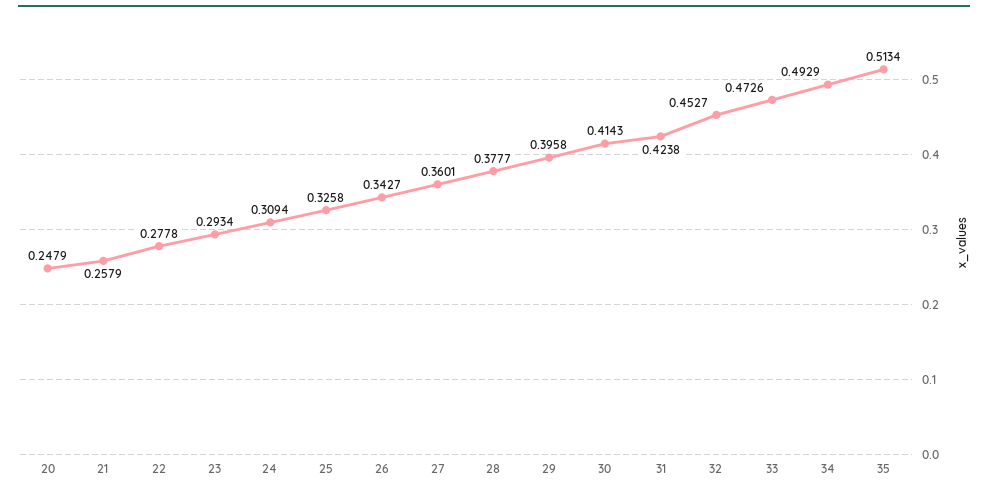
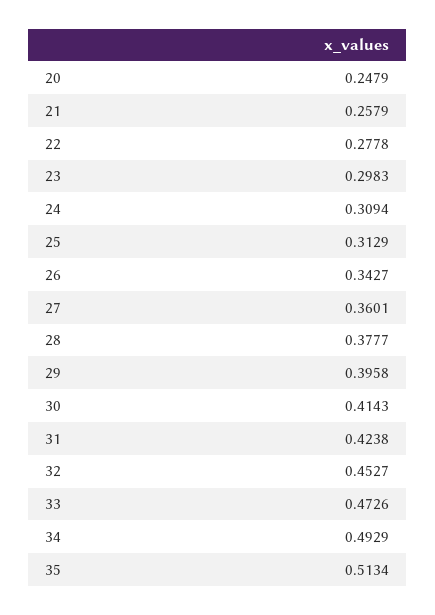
  {
    "20": 0.2479,
    "21": 0.2579,
    "22": 0.2778,
-   "23": 0.2934,
+   "23": 0.2983,
    "24": 0.3094,
-   "25": 0.3258,
+   "25": 0.3129,
    "26": 0.3427,
    "27": 0.3601,
    "28": 0.3777,
    "29": 0.3958,
    "30": 0.4143,
    "31": 0.4238,
    "32": 0.4527,
    "33": 0.4726,
    "34": 0.4929,
    "35": 0.5134
  }

